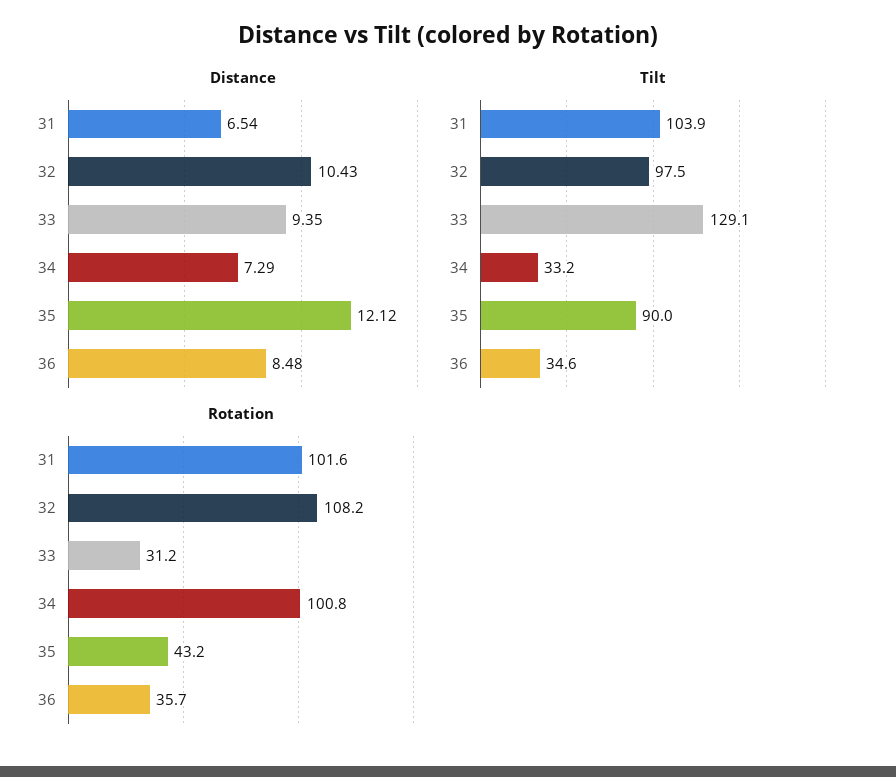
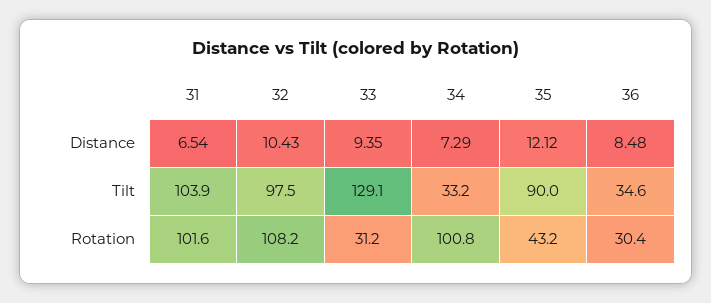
  {
    "Distance": {
      "31": 6.54,
      "32": 10.43,
      "33": 9.35,
      "34": 7.29,
      "35": 12.12,
      "36": 8.48
    },
    "Tilt": {
      "31": 103.9,
      "32": 97.5,
      "33": 129.1,
      "34": 33.2,
      "35": 90,
      "36": 34.6
    },
    "Rotation": {
      "31": 101.6,
      "32": 108.2,
      "33": 31.2,
      "34": 100.8,
      "35": 43.2,
-     "36": 35.7
+     "36": 30.4
    }
  }

